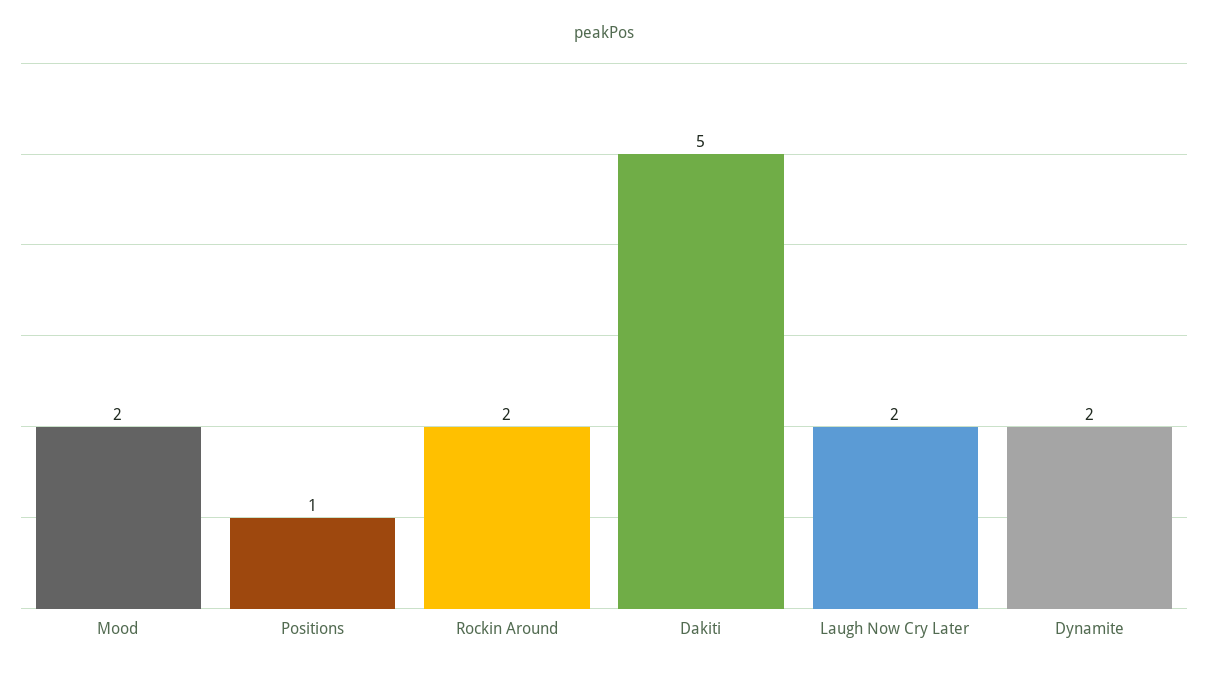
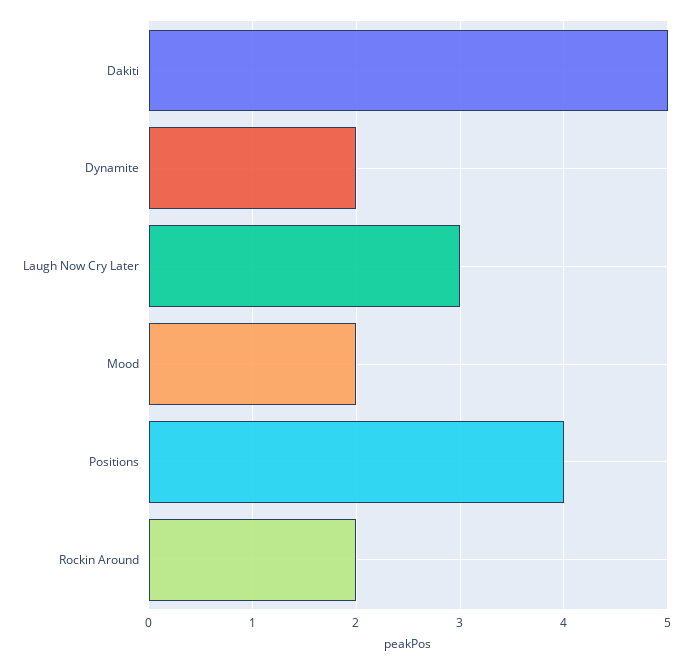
  {
    "Mood": 2,
-   "Positions": 1,
+   "Positions": 4,
    "Rockin Around": 2,
    "Dakiti": 5,
-   "Laugh Now Cry Later": 2,
+   "Laugh Now Cry Later": 3,
    "Dynamite": 2
  }

